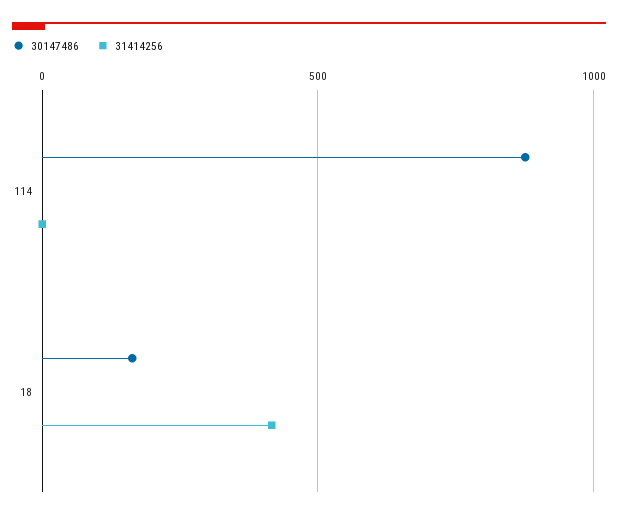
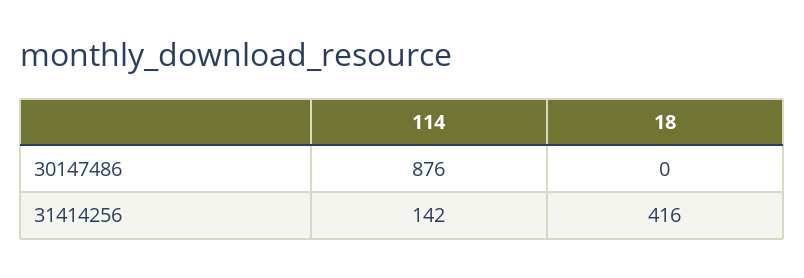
  {
    "30147486": {
      "114": 876,
-     "18": 150
+     "18": 0
    },
    "31414256": {
-     "114": 0,
+     "114": 142,
      "18": 416
    }
  }

